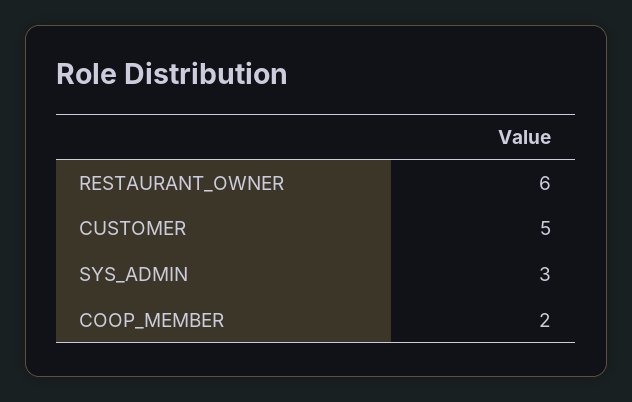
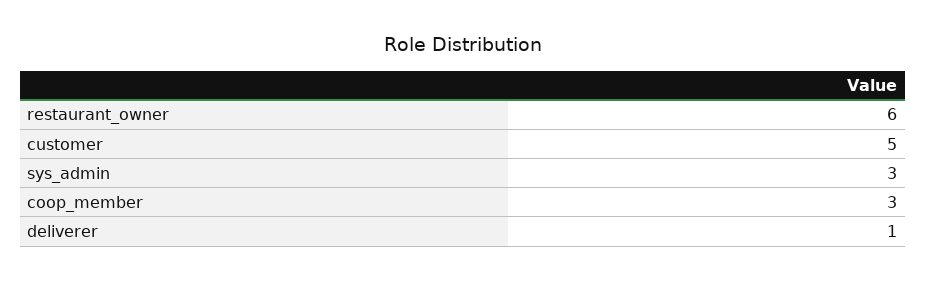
  {
    "RESTAURANT_OWNER": 6,
    "CUSTOMER": 5,
    "SYS_ADMIN": 3,
-   "COOP_MEMBER": 2
+   "COOP_MEMBER": 3,
+   "deliverer": 1
  }

